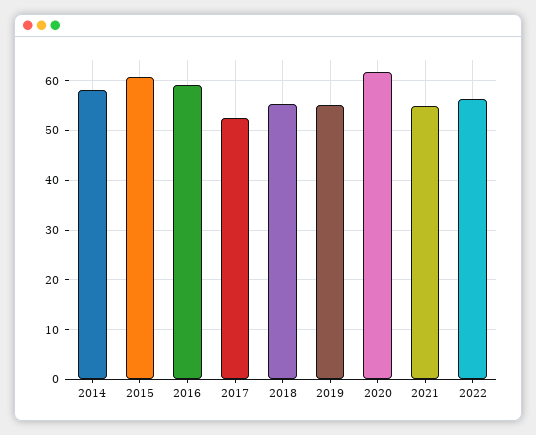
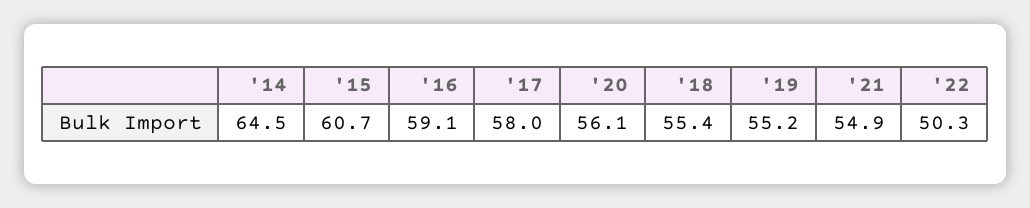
  {
-   "2014": 58,
+   "2014": 64.5,
    "2015": 60.7,
    "2016": 59.1,
-   "2017": 52,
+   "2017": 58,
    "2018": 55.4,
    "2019": 55.2,
-   "2020": 62,
+   "2020": 56.1,
    "2021": 54.9,
-   "2022": 56
+   "2022": 50.3
  }

